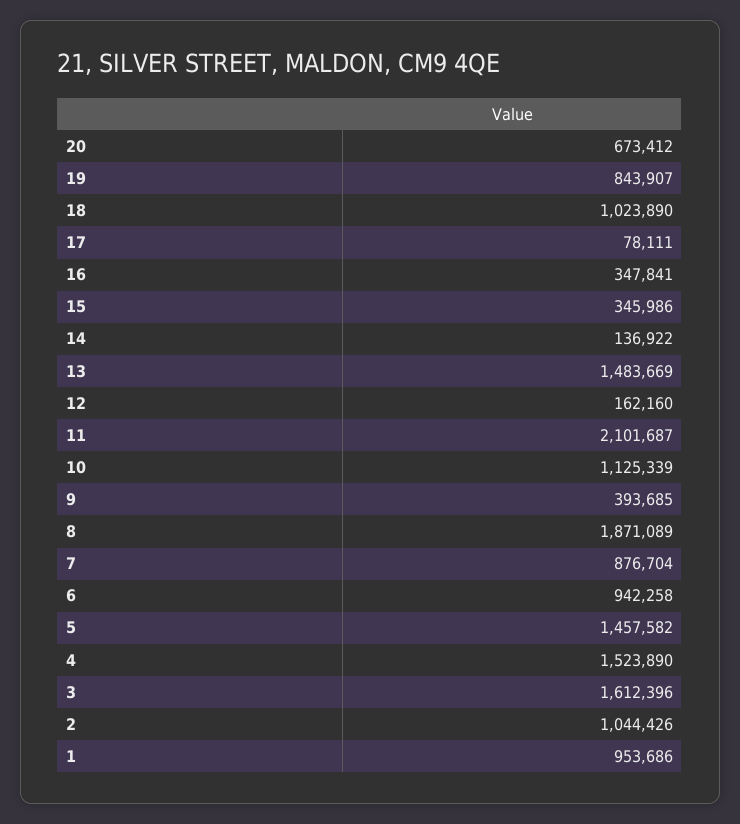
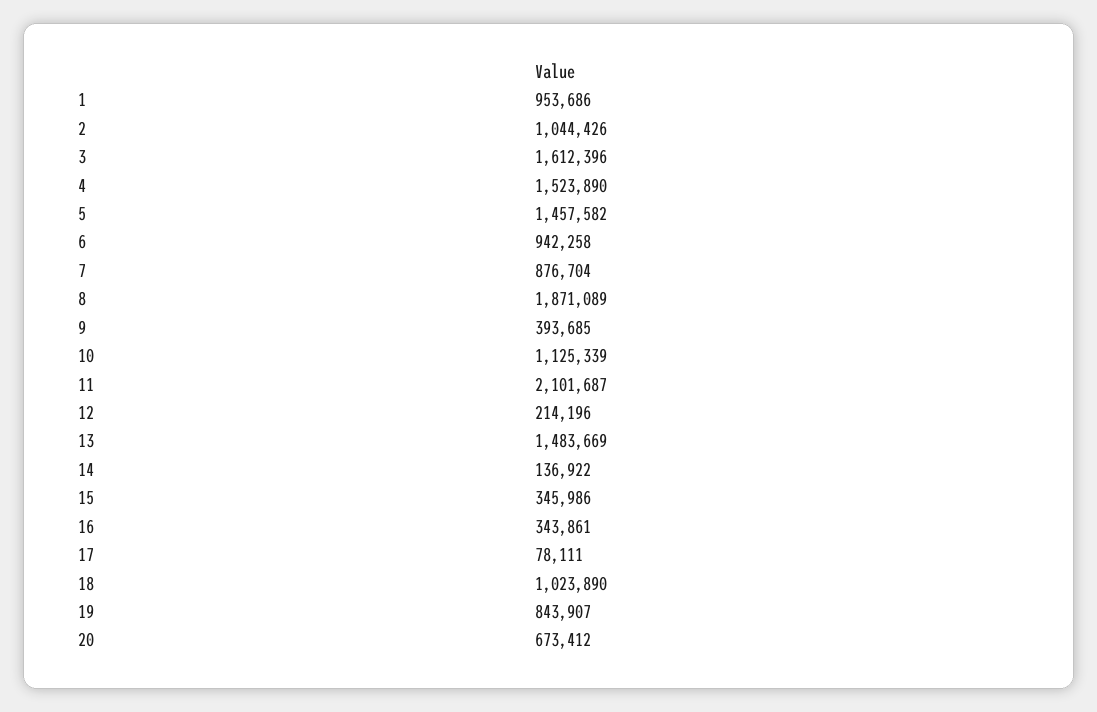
  {
    "20": 673412,
    "19": 843907,
    "18": 1023890,
    "17": 78111,
-   "16": 347841,
+   "16": 343861,
    "15": 345986,
    "14": 136922,
    "13": 1483669,
-   "12": 162160,
+   "12": 214196,
    "11": 2101687,
    "10": 1125339,
    "9": 393685,
    "8": 1871089,
    "7": 876704,
    "6": 942258,
    "5": 1457582,
    "4": 1523890,
    "3": 1612396,
    "2": 1044426,
    "1": 953686
  }

